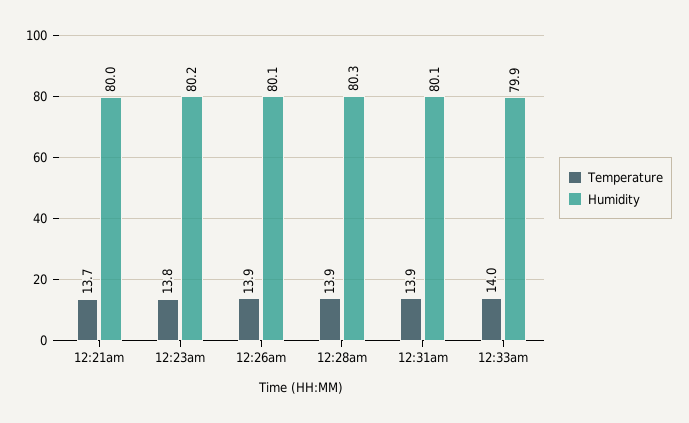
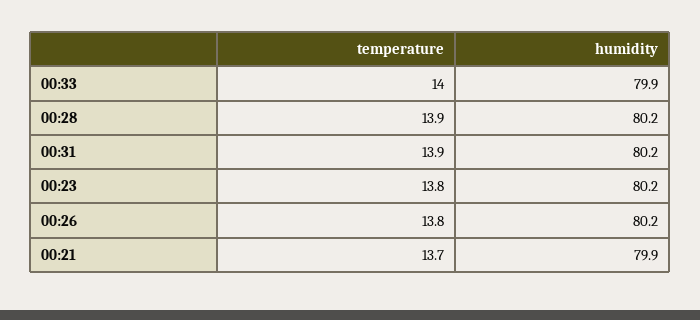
  {
    "Temperature": {
      "12:21am": 13.7,
      "12:23am": 13.8,
-     "12:26am": 13.9,
+     "12:26am": 13.8,
      "12:28am": 13.9,
      "12:31am": 13.9,
      "12:33am": 14
    },
    "Humidity": {
-     "12:21am": 80,
+     "12:21am": 79.9,
      "12:23am": 80.2,
-     "12:26am": 80.1,
+     "12:26am": 80.2,
-     "12:28am": 80.3,
+     "12:28am": 80.2,
-     "12:31am": 80.1,
+     "12:31am": 80.2,
      "12:33am": 79.9
    }
  }

